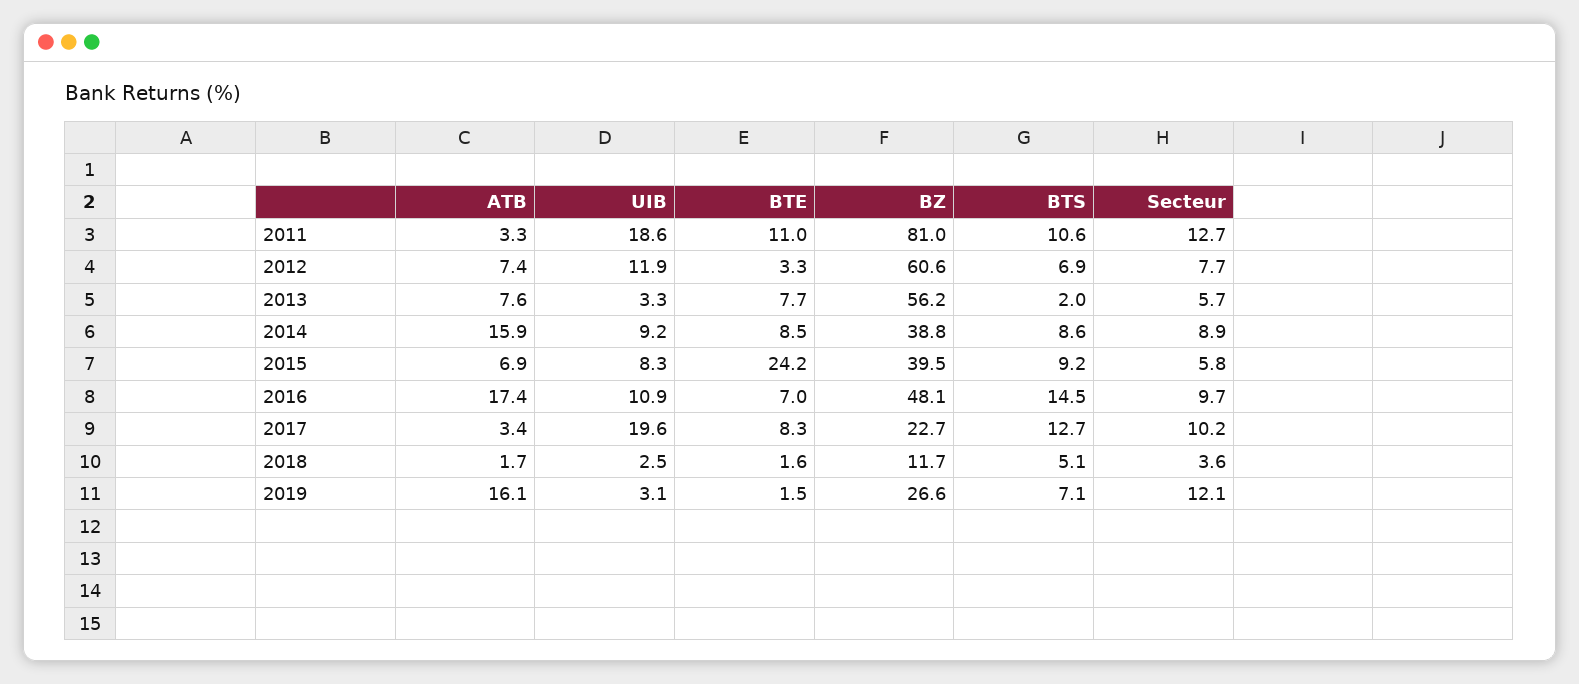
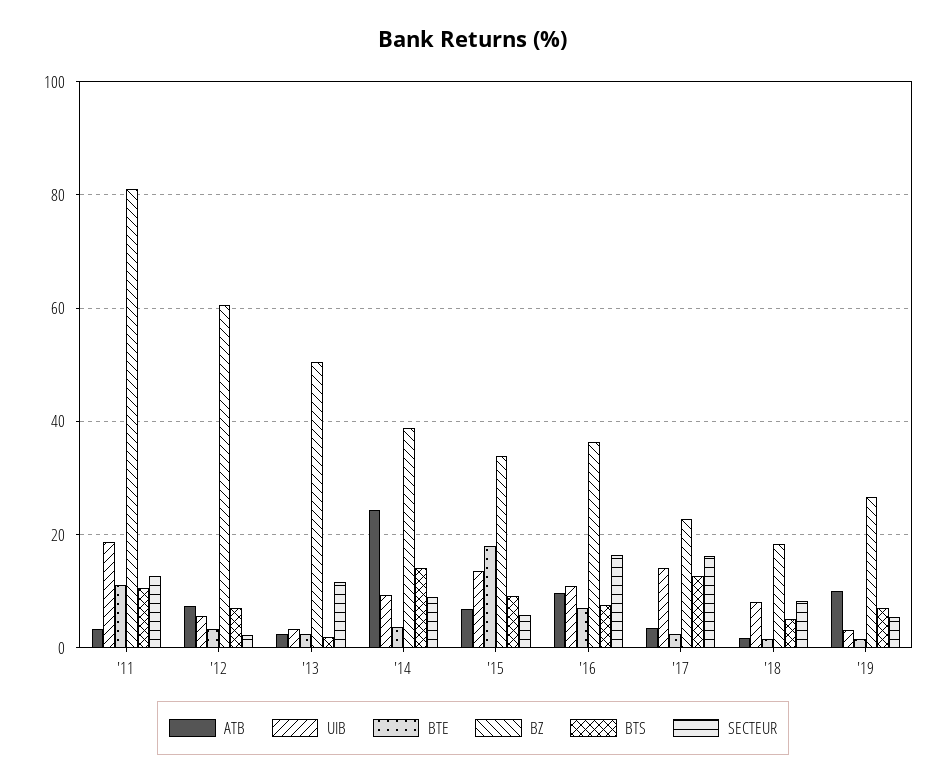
  {
    "ATB": {
      "2011": 3.3,
      "2012": 7.4,
-     "2013": 7.6,
+     "2013": 2,
-     "2014": 15.9,
+     "2014": 24,
      "2015": 6.9,
-     "2016": 17.4,
+     "2016": 10,
      "2017": 3.4,
      "2018": 1.7,
-     "2019": 16.1
+     "2019": 10
    },
    "UIB": {
      "2011": 18.6,
-     "2012": 11.9,
+     "2012": 6,
      "2013": 3.3,
      "2014": 9.2,
-     "2015": 8.3,
+     "2015": 14,
      "2016": 10.9,
-     "2017": 19.6,
+     "2017": 14,
-     "2018": 2.5,
+     "2018": 8,
      "2019": 3.1
    },
    "BTE": {
      "2011": 11,
      "2012": 3.3,
-     "2013": 7.7,
+     "2013": 2,
-     "2014": 8.5,
+     "2014": 4,
-     "2015": 24.2,
+     "2015": 18,
      "2016": 7,
-     "2017": 8.3,
+     "2017": 2,
      "2018": 1.6,
      "2019": 1.5
    },
    "BZ": {
      "2011": 81,
      "2012": 60.6,
-     "2013": 56.2,
+     "2013": 50,
      "2014": 38.8,
-     "2015": 39.5,
+     "2015": 34,
-     "2016": 48.1,
+     "2016": 36,
      "2017": 22.7,
-     "2018": 11.7,
+     "2018": 18,
      "2019": 26.6
    },
    "BTS": {
      "2011": 10.6,
      "2012": 6.9,
      "2013": 2,
-     "2014": 8.6,
+     "2014": 14,
      "2015": 9.2,
-     "2016": 14.5,
+     "2016": 8,
      "2017": 12.7,
      "2018": 5.1,
      "2019": 7.1
    },
    "Secteur": {
      "2011": 12.7,
-     "2012": 7.7,
+     "2012": 2,
-     "2013": 5.7,
+     "2013": 12,
      "2014": 8.9,
      "2015": 5.8,
-     "2016": 9.7,
+     "2016": 16,
-     "2017": 10.2,
+     "2017": 16,
-     "2018": 3.6,
+     "2018": 8,
-     "2019": 12.1
+     "2019": 6
    }
  }

